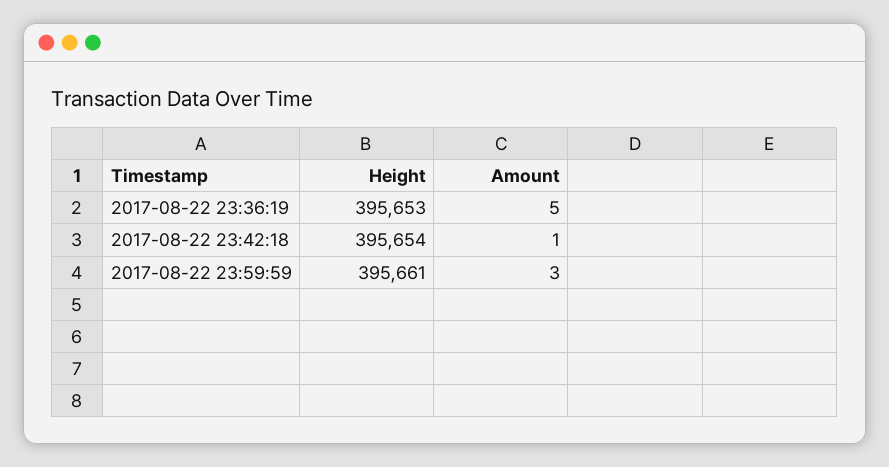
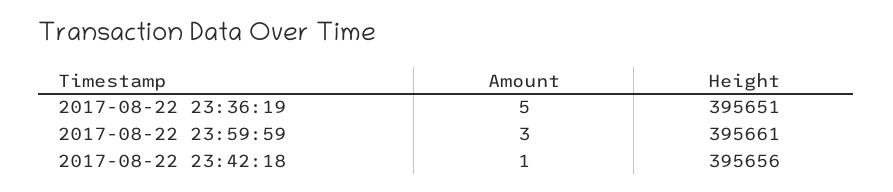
  {
    "Height": {
-     "2017-08-22 23:36:19": 395653,
+     "2017-08-22 23:36:19": 395651,
-     "2017-08-22 23:42:18": 395654,
+     "2017-08-22 23:42:18": 395656,
      "2017-08-22 23:59:59": 395661
    },
    "Amount": {
      "2017-08-22 23:36:19": 5,
      "2017-08-22 23:42:18": 1,
      "2017-08-22 23:59:59": 3
    }
  }

